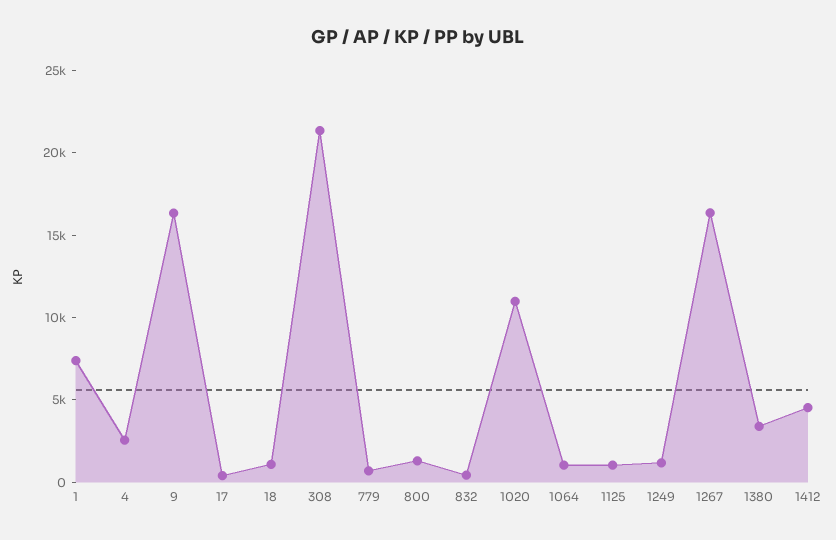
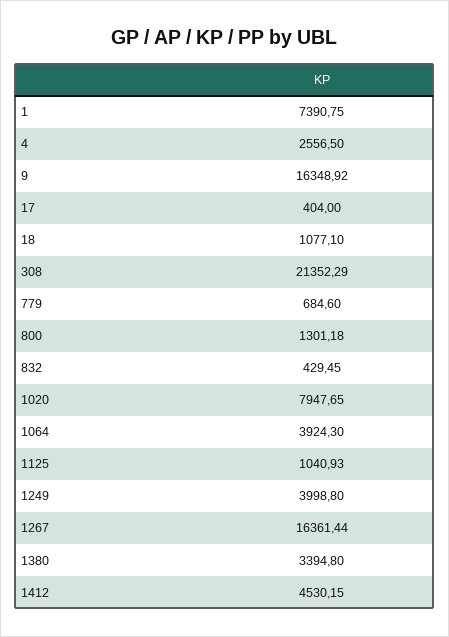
  {
    "1": 7390.75,
    "4": 2556.5,
    "9": 16348.92,
    "17": 404,
    "18": 1077.1,
    "308": 21352.29,
    "779": 684.6,
    "800": 1301.18,
    "832": 429.45,
-   "1020": 11000,
+   "1020": 7947.65,
-   "1064": 1000,
+   "1064": 3924.3,
    "1125": 1040.93,
-   "1249": 1000,
+   "1249": 3998.8,
    "1267": 16361.44,
    "1380": 3394.8,
    "1412": 4530.15
  }

